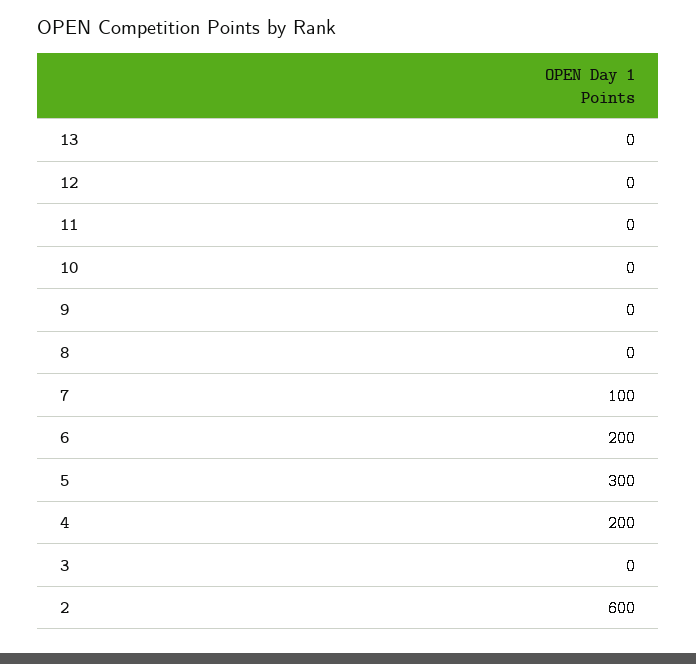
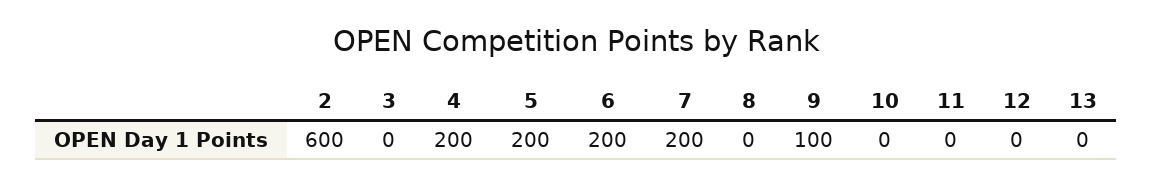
  {
    "13": 0,
    "12": 0,
    "11": 0,
    "10": 0,
-   "9": 0,
+   "9": 100,
    "8": 0,
-   "7": 100,
+   "7": 200,
    "6": 200,
-   "5": 300,
+   "5": 200,
    "4": 200,
    "3": 0,
    "2": 600
  }

